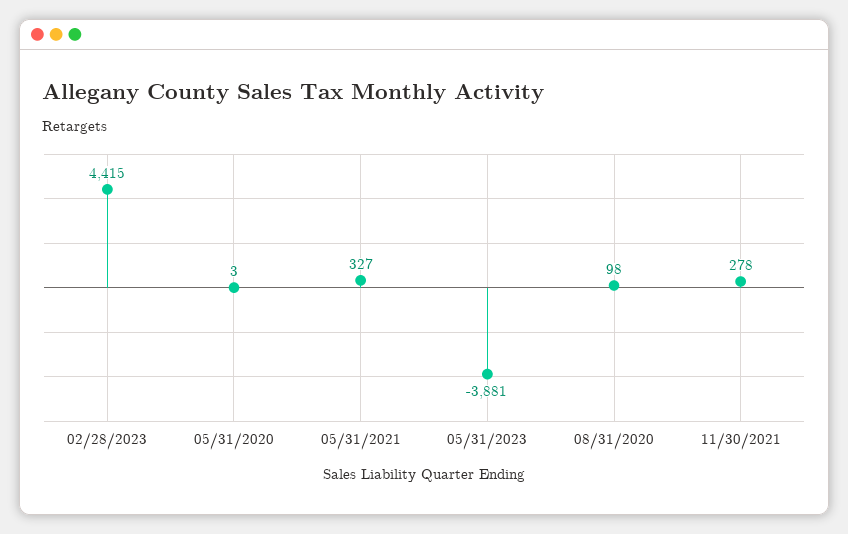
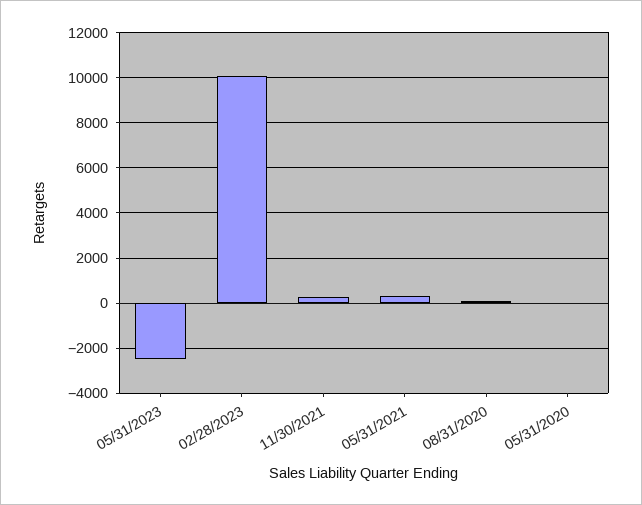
  {
-   "02/28/2023": 4415,
+   "02/28/2023": 10000,
    "05/31/2020": 3,
    "05/31/2021": 327,
-   "05/31/2023": -3881,
+   "05/31/2023": -2500,
    "08/31/2020": 98,
    "11/30/2021": 278
  }

